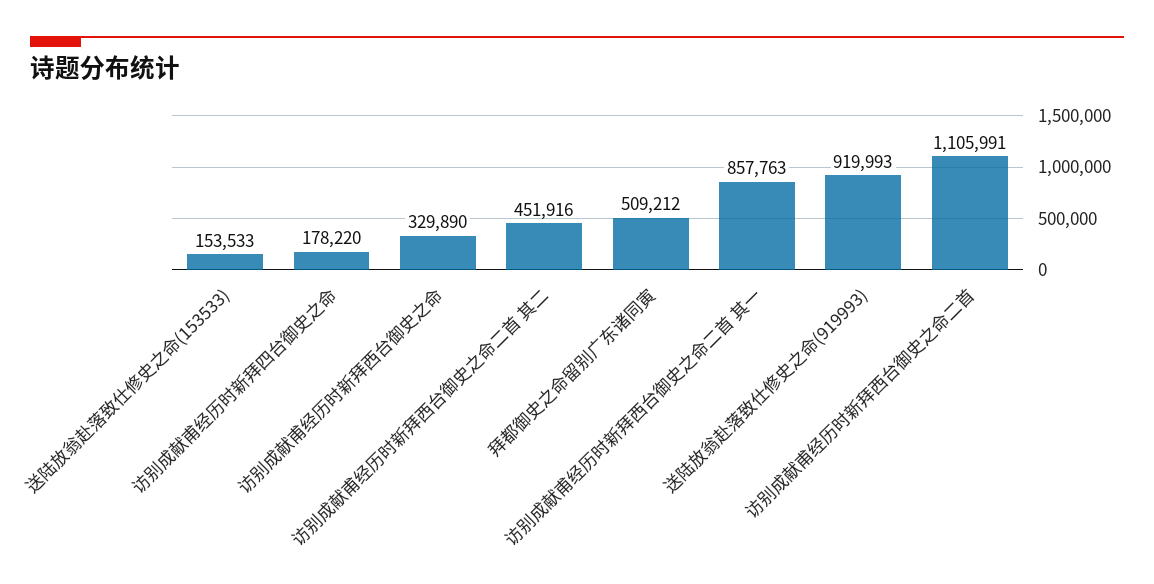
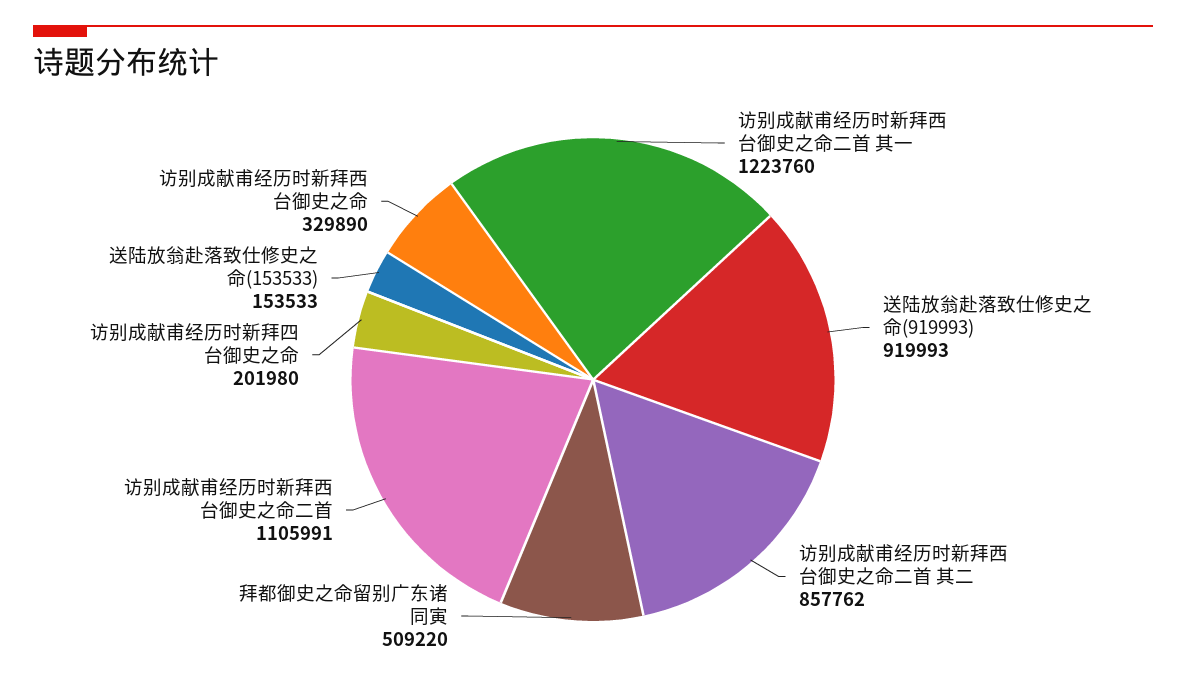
  {
    "送陆放翁赴落致仕修史之命(153533)": 153533,
-   "访别成献甫经历时新拜四台御史之命": 178220,
+   "访别成献甫经历时新拜四台御史之命": 201980,
    "访别成献甫经历时新拜西台御史之命": 329890,
-   "访别成献甫经历时新拜西台御史之命二首 其二": 451916,
+   "访别成献甫经历时新拜西台御史之命二首 其二": 857762,
-   "拜都御史之命留别广东诸同寅": 509212,
+   "拜都御史之命留别广东诸同寅": 509220,
-   "访别成献甫经历时新拜西台御史之命二首 其一": 857763,
+   "访别成献甫经历时新拜西台御史之命二首 其一": 1223760,
    "送陆放翁赴落致仕修史之命(919993)": 919993,
    "访别成献甫经历时新拜西台御史之命二首": 1105991
  }

